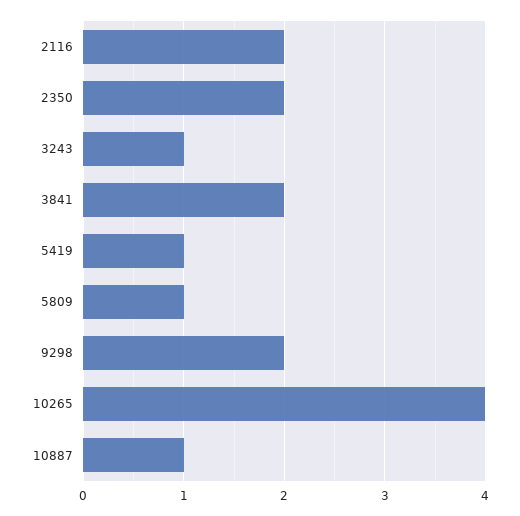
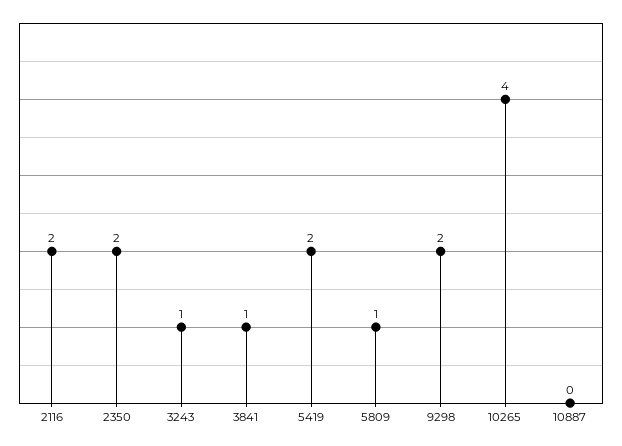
  {
    "2116": 2,
    "2350": 2,
    "3243": 1,
-   "3841": 2,
+   "3841": 1,
-   "5419": 1,
+   "5419": 2,
    "5809": 1,
    "9298": 2,
    "10265": 4,
-   "10887": 1
+   "10887": 0
  }

